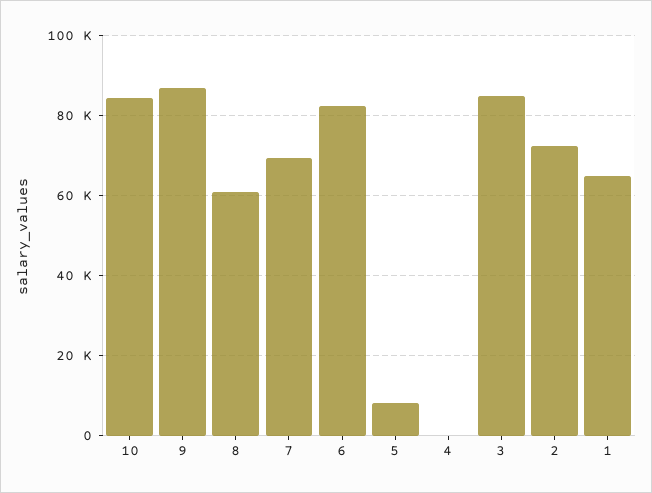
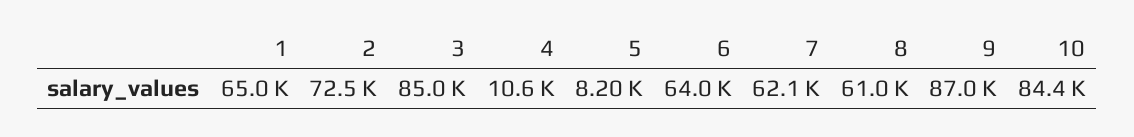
  {
    "10": 84400,
    "9": 87000,
    "8": 61000,
-   "7": 70000,
+   "7": 62100,
-   "6": 82000,
+   "6": 64000,
    "5": 8200,
-   "4": 0,
+   "4": 10600,
    "3": 85000,
    "2": 72500,
    "1": 65000
  }

